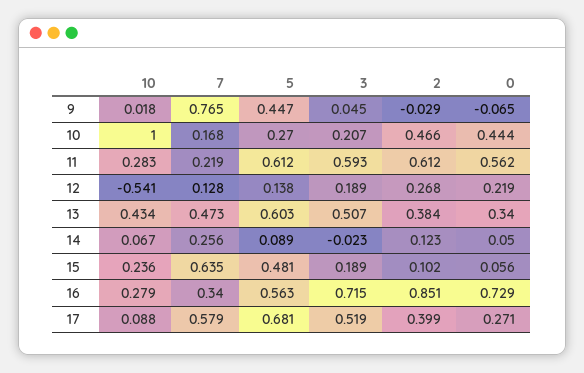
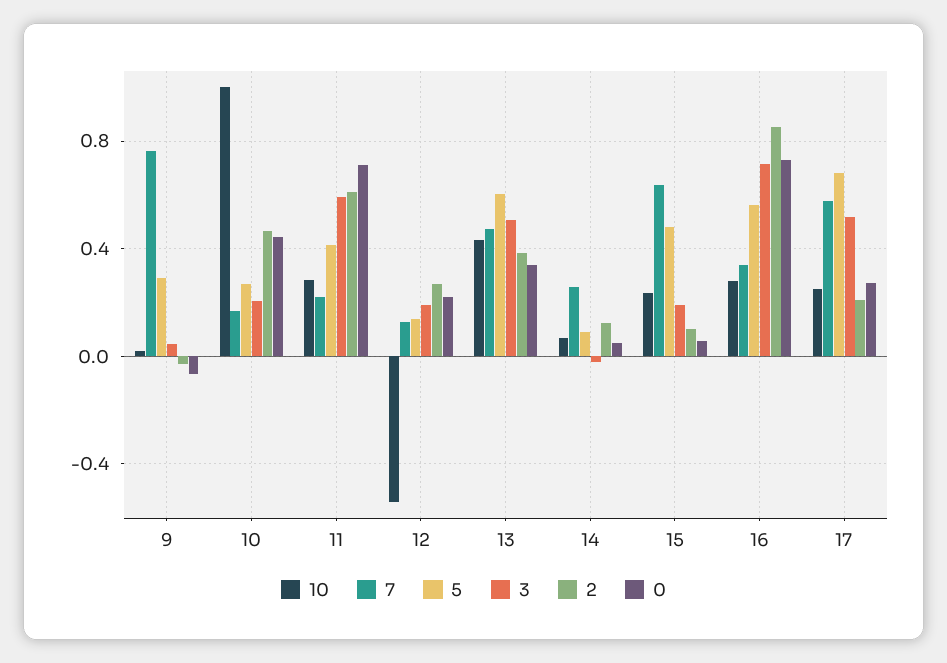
  {
    "10": {
      "9": 0.018,
      "10": 1,
      "11": 0.283,
      "12": -0.541,
      "13": 0.434,
      "14": 0.067,
      "15": 0.236,
      "16": 0.279,
-     "17": 0.088
+     "17": 0.25
    },
    "7": {
      "9": 0.765,
      "10": 0.168,
      "11": 0.219,
      "12": 0.128,
      "13": 0.473,
      "14": 0.256,
      "15": 0.635,
      "16": 0.34,
      "17": 0.579
    },
    "5": {
-     "9": 0.447,
+     "9": 0.3,
      "10": 0.27,
-     "11": 0.612,
+     "11": 0.4,
      "12": 0.138,
      "13": 0.603,
      "14": 0.089,
      "15": 0.481,
      "16": 0.563,
      "17": 0.681
    },
    "3": {
      "9": 0.045,
      "10": 0.207,
      "11": 0.593,
      "12": 0.189,
      "13": 0.507,
      "14": -0.023,
      "15": 0.189,
      "16": 0.715,
      "17": 0.519
    },
    "2": {
      "9": -0.029,
      "10": 0.466,
      "11": 0.612,
      "12": 0.268,
      "13": 0.384,
      "14": 0.123,
      "15": 0.102,
      "16": 0.851,
-     "17": 0.399
+     "17": 0.2
    },
    "0": {
      "9": -0.065,
      "10": 0.444,
-     "11": 0.562,
+     "11": 0.7,
      "12": 0.219,
      "13": 0.34,
      "14": 0.05,
      "15": 0.056,
      "16": 0.729,
      "17": 0.271
    }
  }

